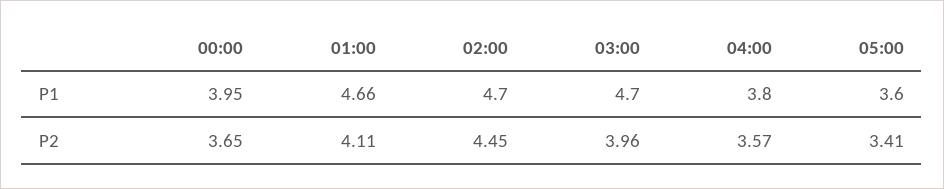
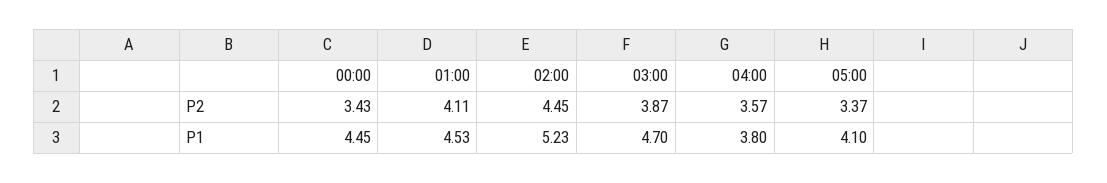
  {
    "00:00": {
-     "P1": 3.95,
+     "P1": 4.45,
-     "P2": 3.65
+     "P2": 3.43
    },
    "01:00": {
-     "P1": 4.66,
+     "P1": 4.53,
      "P2": 4.11
    },
    "02:00": {
-     "P1": 4.7,
+     "P1": 5.23,
      "P2": 4.45
    },
    "03:00": {
      "P1": 4.7,
-     "P2": 3.96
+     "P2": 3.87
    },
    "04:00": {
      "P1": 3.8,
      "P2": 3.57
    },
    "05:00": {
-     "P1": 3.6,
+     "P1": 4.1,
-     "P2": 3.41
+     "P2": 3.37
    }
  }

